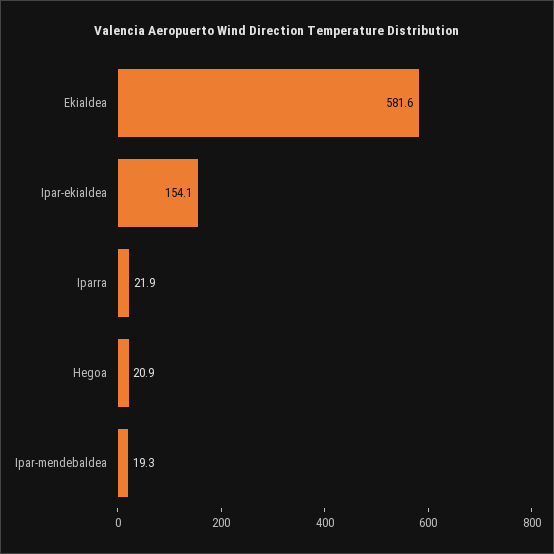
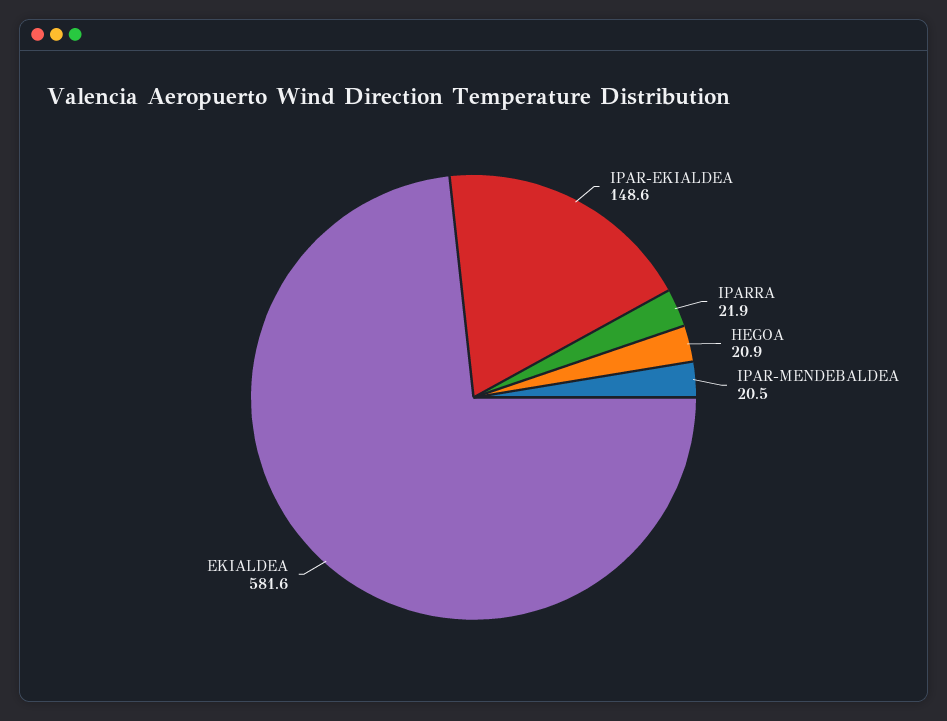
  {
    "Ekialdea": 581.6,
-   "Ipar-ekialdea": 154.1,
+   "Ipar-ekialdea": 148.6,
    "Iparra": 21.9,
    "Hegoa": 20.9,
-   "Ipar-mendebaldea": 19.3
+   "Ipar-mendebaldea": 20.5
  }

